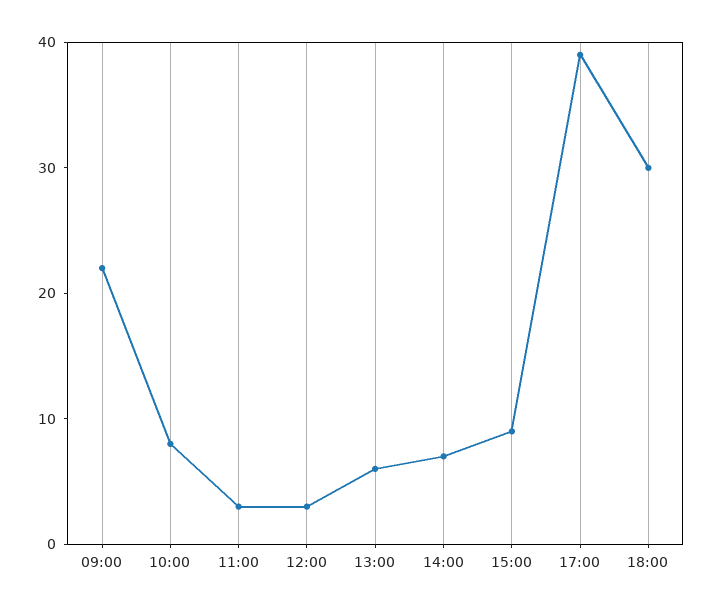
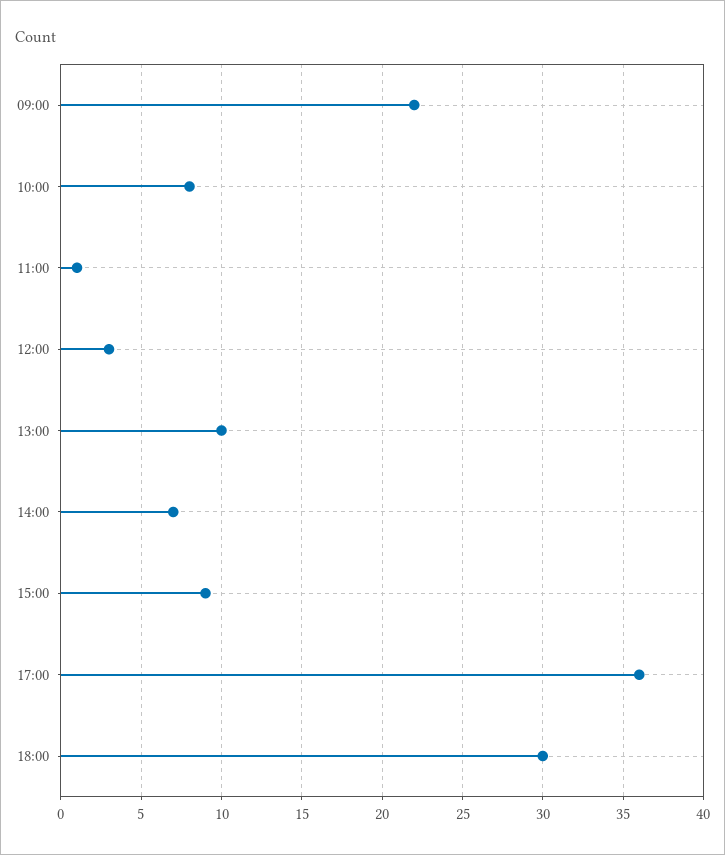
  {
    "09:00": 22,
    "10:00": 8,
-   "11:00": 3,
+   "11:00": 1,
    "12:00": 3,
-   "13:00": 6,
+   "13:00": 10,
    "14:00": 7,
    "15:00": 9,
-   "17:00": 39,
+   "17:00": 36,
    "18:00": 30
  }

